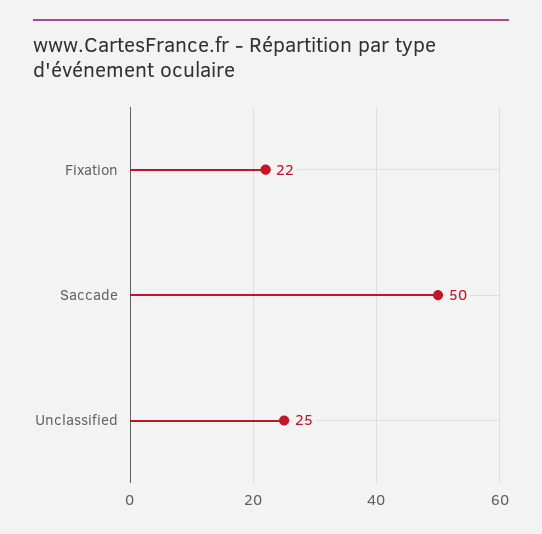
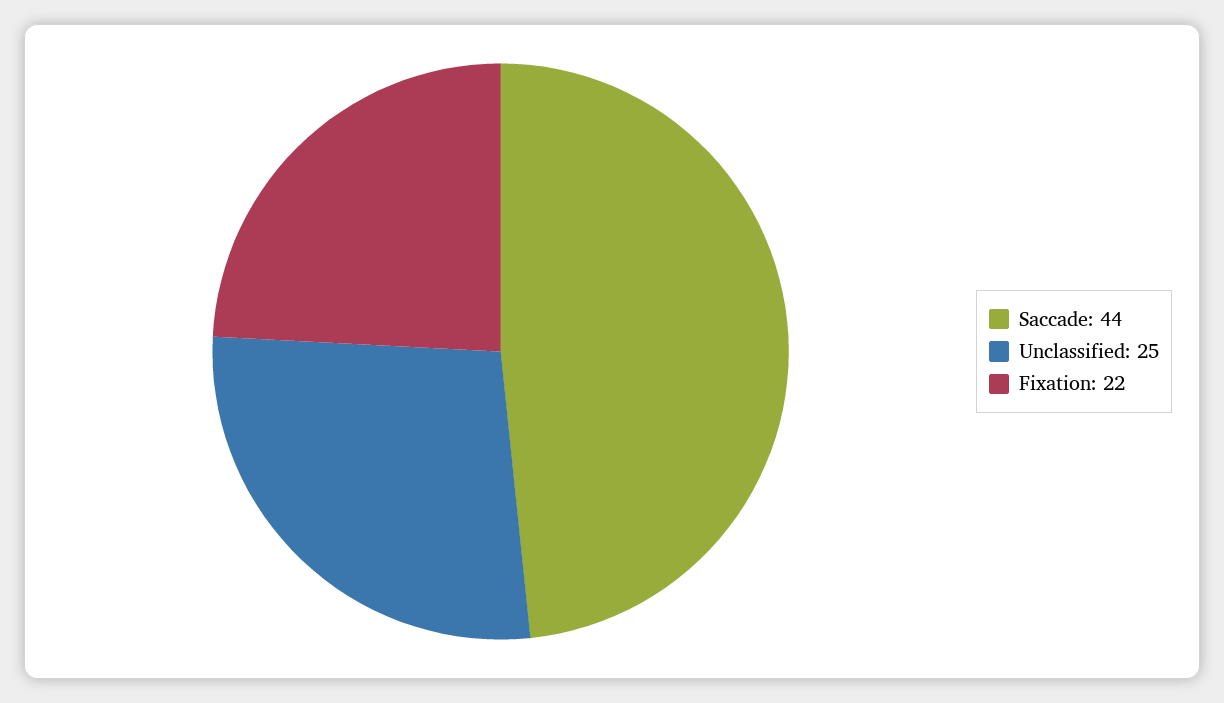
  {
    "Fixation": 22,
-   "Saccade": 50,
+   "Saccade": 44,
    "Unclassified": 25
  }

